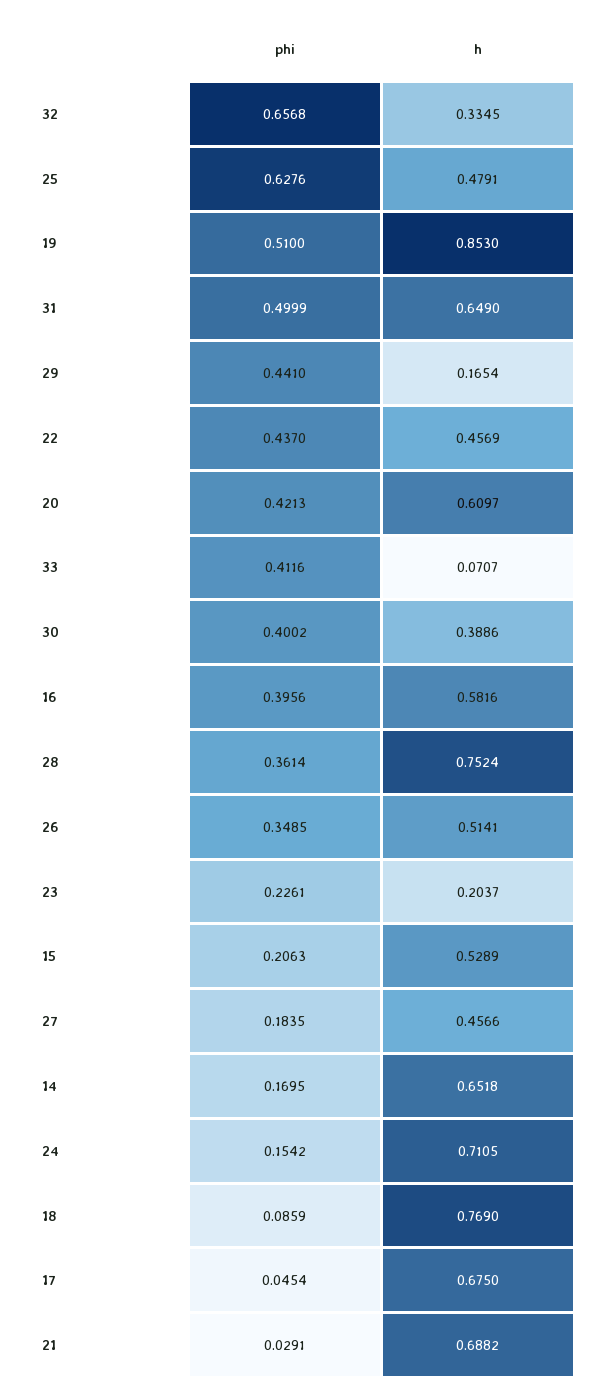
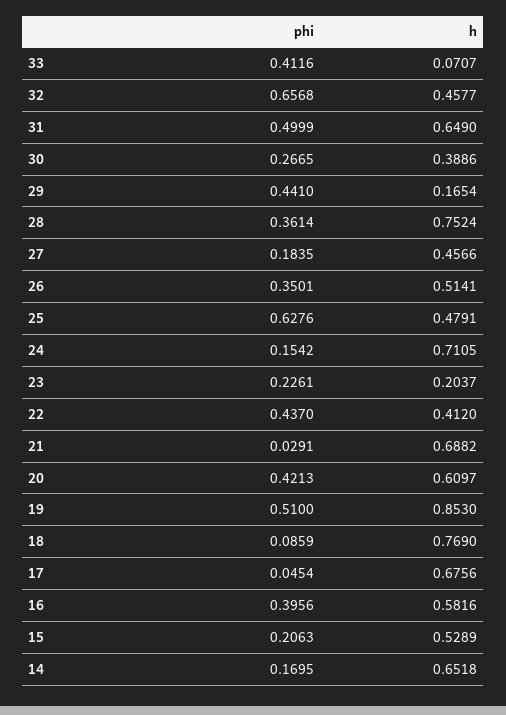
  {
    "phi": {
      "32": 0.6568,
      "25": 0.6276,
      "19": 0.51,
      "31": 0.4999,
      "29": 0.441,
      "22": 0.437,
      "20": 0.4213,
      "33": 0.4116,
-     "30": 0.4002,
+     "30": 0.2665,
      "16": 0.3956,
      "28": 0.3614,
-     "26": 0.3485,
+     "26": 0.3501,
      "23": 0.2261,
      "15": 0.2063,
      "27": 0.1835,
      "14": 0.1695,
      "24": 0.1542,
      "18": 0.0859,
      "17": 0.0454,
      "21": 0.0291
    },
    "h": {
-     "32": 0.3345,
+     "32": 0.4577,
      "25": 0.4791,
      "19": 0.853,
      "31": 0.649,
      "29": 0.1654,
-     "22": 0.4569,
+     "22": 0.412,
      "20": 0.6097,
      "33": 0.0707,
      "30": 0.3886,
      "16": 0.5816,
      "28": 0.7524,
      "26": 0.5141,
      "23": 0.2037,
      "15": 0.5289,
      "27": 0.4566,
      "14": 0.6518,
      "24": 0.7105,
      "18": 0.769,
-     "17": 0.675,
+     "17": 0.6756,
      "21": 0.6882
    }
  }

